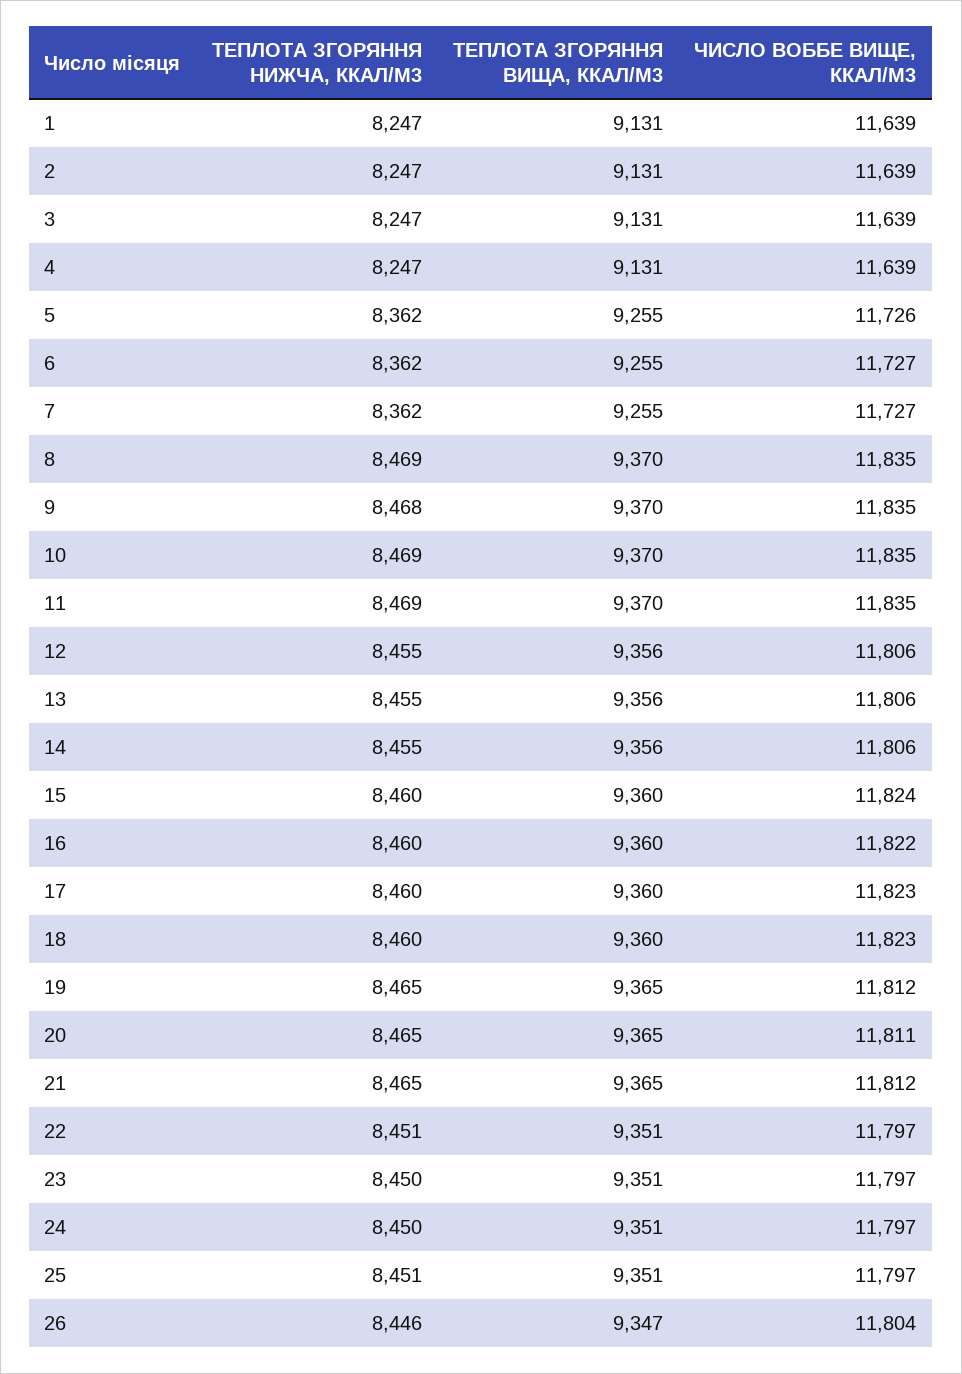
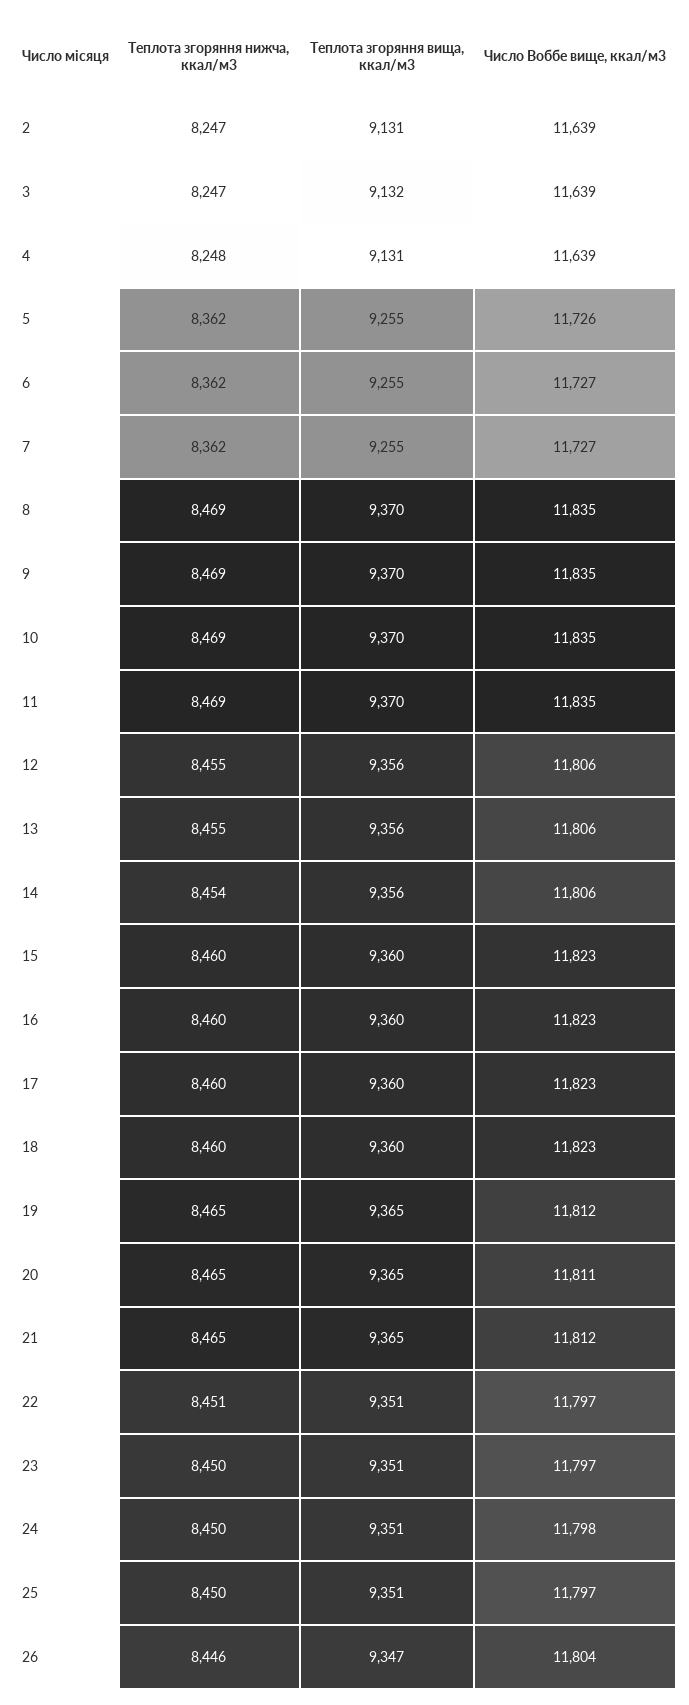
  {
    "ТЕПЛОТА ЗГОРЯННЯ НИЖЧА, ККАЛ/М3": {
-     "1": 8247,
      "2": 8247,
      "3": 8247,
-     "4": 8247,
+     "4": 8248,
      "5": 8362,
      "6": 8362,
      "7": 8362,
      "8": 8469,
-     "9": 8468,
+     "9": 8469,
      "10": 8469,
      "11": 8469,
      "12": 8455,
      "13": 8455,
-     "14": 8455,
+     "14": 8454,
      "15": 8460,
      "16": 8460,
      "17": 8460,
      "18": 8460,
      "19": 8465,
      "20": 8465,
      "21": 8465,
      "22": 8451,
      "23": 8450,
      "24": 8450,
-     "25": 8451,
+     "25": 8450,
      "26": 8446
    },
    "ТЕПЛОТА ЗГОРЯННЯ ВИЩА, ККАЛ/М3": {
-     "1": 9131,
      "2": 9131,
-     "3": 9131,
+     "3": 9132,
      "4": 9131,
      "5": 9255,
      "6": 9255,
      "7": 9255,
      "8": 9370,
      "9": 9370,
      "10": 9370,
      "11": 9370,
      "12": 9356,
      "13": 9356,
      "14": 9356,
      "15": 9360,
      "16": 9360,
      "17": 9360,
      "18": 9360,
      "19": 9365,
      "20": 9365,
      "21": 9365,
      "22": 9351,
      "23": 9351,
      "24": 9351,
      "25": 9351,
      "26": 9347
    },
    "ЧИСЛО ВОББЕ ВИЩЕ, ККАЛ/М3": {
-     "1": 11639,
      "2": 11639,
      "3": 11639,
      "4": 11639,
      "5": 11726,
      "6": 11727,
      "7": 11727,
      "8": 11835,
      "9": 11835,
      "10": 11835,
      "11": 11835,
      "12": 11806,
      "13": 11806,
      "14": 11806,
-     "15": 11824,
+     "15": 11823,
-     "16": 11822,
+     "16": 11823,
      "17": 11823,
      "18": 11823,
      "19": 11812,
      "20": 11811,
      "21": 11812,
      "22": 11797,
      "23": 11797,
-     "24": 11797,
+     "24": 11798,
      "25": 11797,
      "26": 11804
    }
  }

